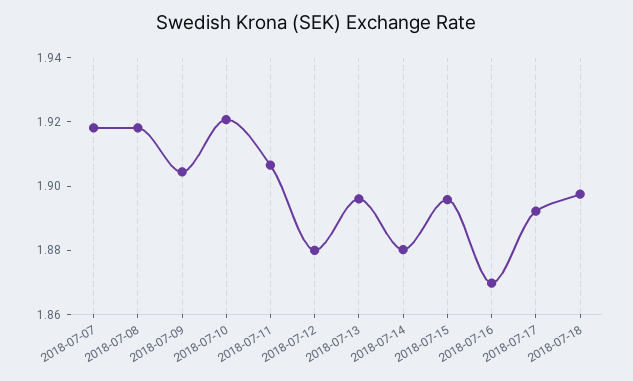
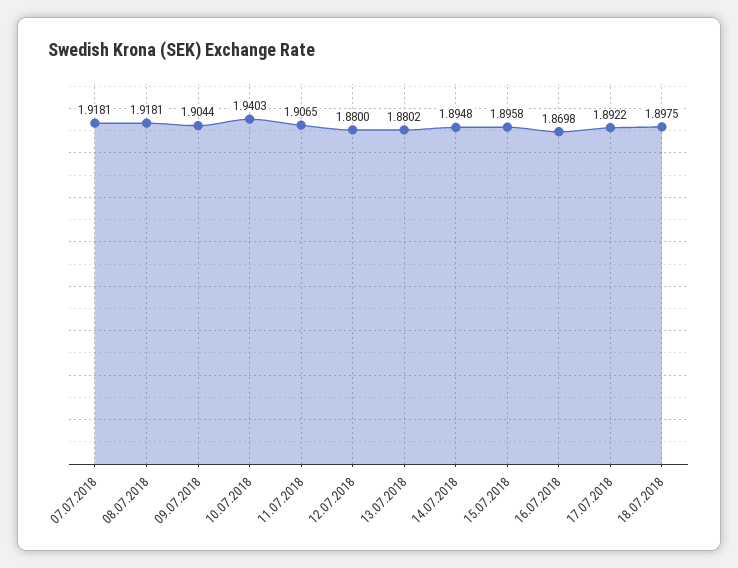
  {
    "2018-07-07": 1.9181,
    "2018-07-08": 1.9181,
    "2018-07-09": 1.9044,
-   "2018-07-10": 1.92,
+   "2018-07-10": 1.9403,
    "2018-07-11": 1.9065,
    "2018-07-12": 1.88,
-   "2018-07-13": 1.895,
+   "2018-07-13": 1.8802,
-   "2018-07-14": 1.88,
+   "2018-07-14": 1.8948,
    "2018-07-15": 1.8958,
    "2018-07-16": 1.8698,
    "2018-07-17": 1.8922,
    "2018-07-18": 1.8975
  }

